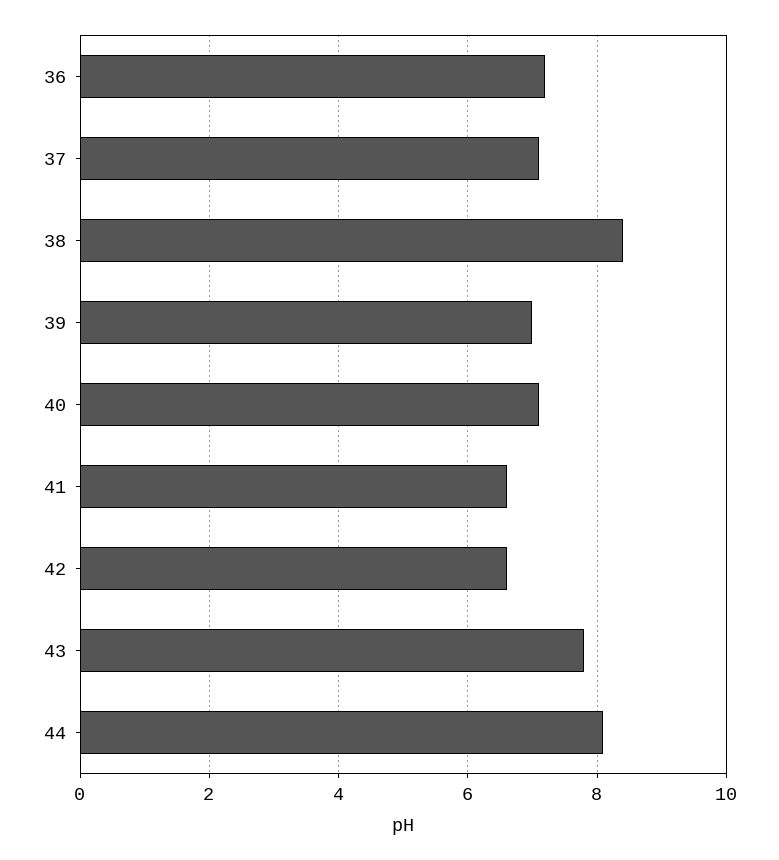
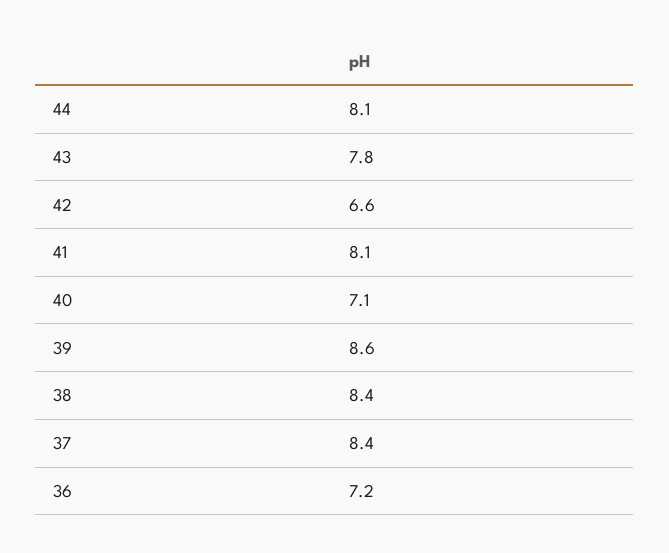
  {
    "36": 7.2,
-   "37": 7,
+   "37": 8.4,
    "38": 8.4,
-   "39": 7,
+   "39": 8.6,
    "40": 7.1,
-   "41": 6.5,
+   "41": 8.1,
    "42": 6.6,
    "43": 7.8,
    "44": 8.1
  }

